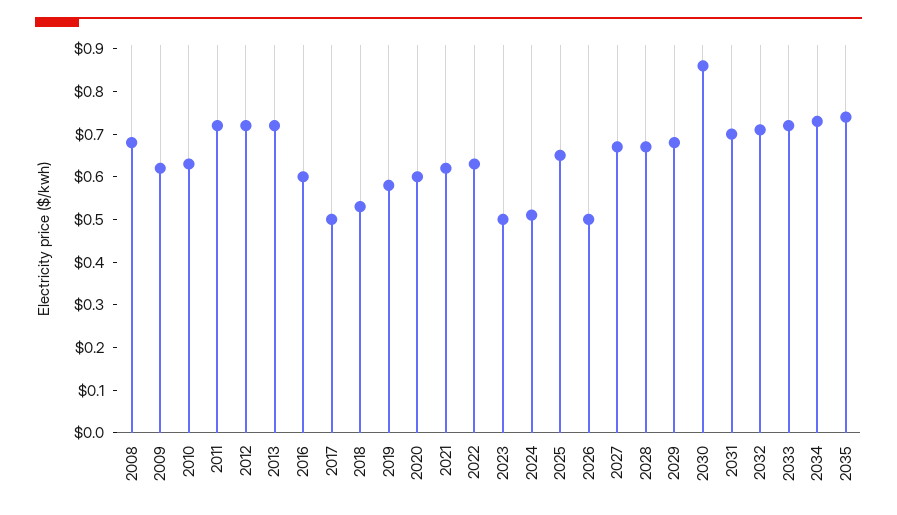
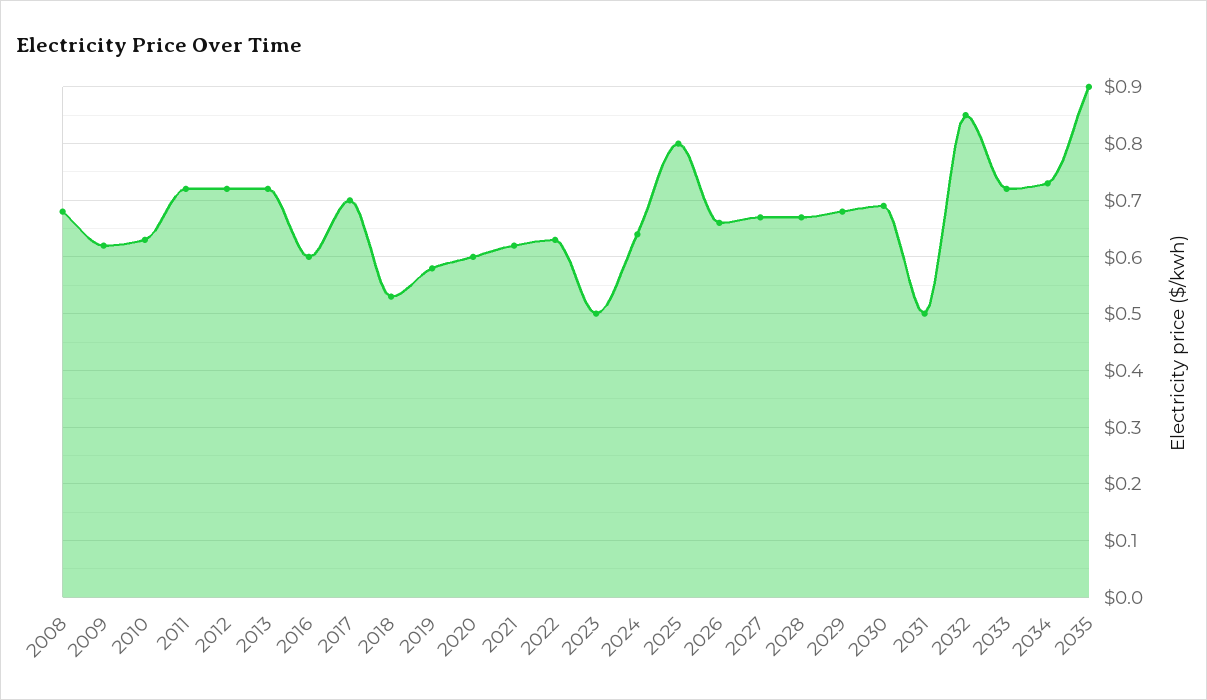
  {
    "2008": 0.7,
    "2009": 0.6,
    "2010": 0.65,
    "2011": 0.7,
    "2012": 0.7,
    "2013": 0.7,
    "2016": 0.6,
-   "2017": 0.5,
+   "2017": 0.7,
    "2018": 0.55,
    "2019": 0.6,
    "2020": 0.6,
    "2021": 0.6,
    "2022": 0.65,
    "2023": 0.5,
-   "2024": 0.5,
+   "2024": 0.65,
-   "2025": 0.65,
+   "2025": 0.8,
-   "2026": 0.5,
+   "2026": 0.65,
    "2027": 0.65,
    "2028": 0.65,
    "2029": 0.7,
-   "2030": 0.85,
+   "2030": 0.7,
-   "2031": 0.7,
+   "2031": 0.5,
-   "2032": 0.7,
+   "2032": 0.85,
    "2033": 0.7,
    "2034": 0.75,
-   "2035": 0.75
+   "2035": 0.9
  }

